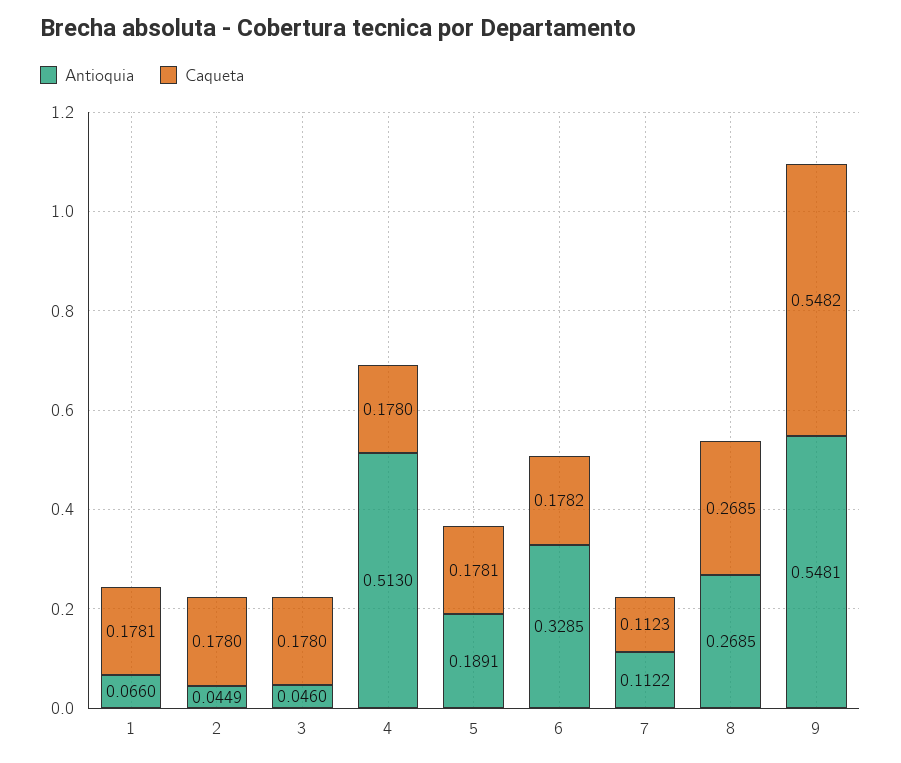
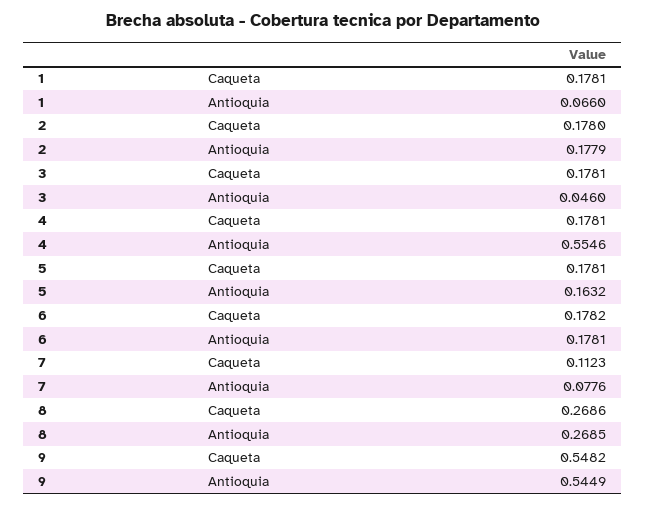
  {
    "Antioquia": {
      "1": 0.066,
-     "2": 0.0449,
+     "2": 0.1779,
      "3": 0.046,
-     "4": 0.513,
+     "4": 0.5546,
-     "5": 0.1891,
+     "5": 0.1632,
-     "6": 0.3285,
+     "6": 0.1781,
-     "7": 0.1122,
+     "7": 0.0776,
      "8": 0.2685,
-     "9": 0.5481
+     "9": 0.5449
    },
    "Caqueta": {
      "1": 0.1781,
      "2": 0.178,
-     "3": 0.178,
+     "3": 0.1781,
-     "4": 0.178,
+     "4": 0.1781,
      "5": 0.1781,
      "6": 0.1782,
      "7": 0.1123,
-     "8": 0.2685,
+     "8": 0.2686,
      "9": 0.5482
    }
  }

